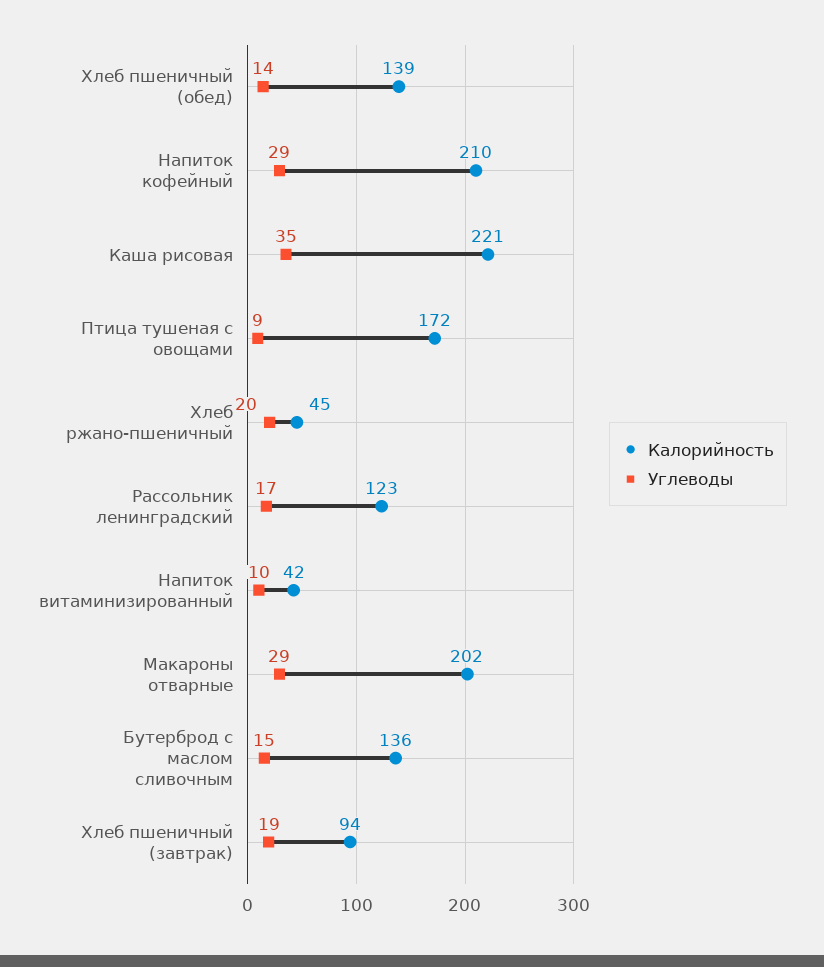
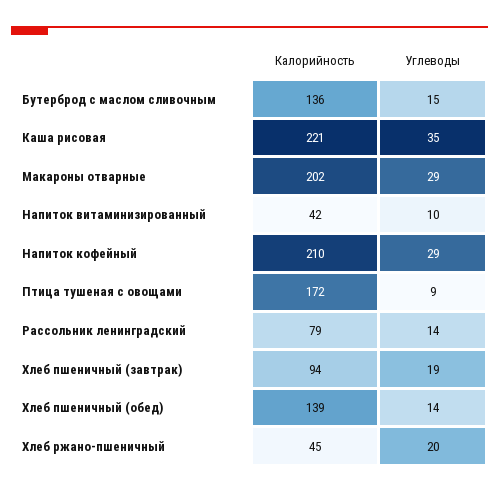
  {
    "Калорийность": {
      "Хлеб пшеничный (обед)": 139,
      "Напиток кофейный": 210,
      "Каша рисовая": 221,
      "Птица тушеная с овощами": 172,
      "Хлеб ржано-пшеничный": 45,
-     "Рассольник ленинградский": 123,
+     "Рассольник ленинградский": 79,
      "Напиток витаминизированный": 42,
      "Макароны отварные": 202,
      "Бутерброд с маслом сливочным": 136,
      "Хлеб пшеничный (завтрак)": 94
    },
    "Углеводы": {
      "Хлеб пшеничный (обед)": 14,
      "Напиток кофейный": 29,
      "Каша рисовая": 35,
      "Птица тушеная с овощами": 9,
      "Хлеб ржано-пшеничный": 20,
-     "Рассольник ленинградский": 17,
+     "Рассольник ленинградский": 14,
      "Напиток витаминизированный": 10,
      "Макароны отварные": 29,
      "Бутерброд с маслом сливочным": 15,
      "Хлеб пшеничный (завтрак)": 19
    }
  }

